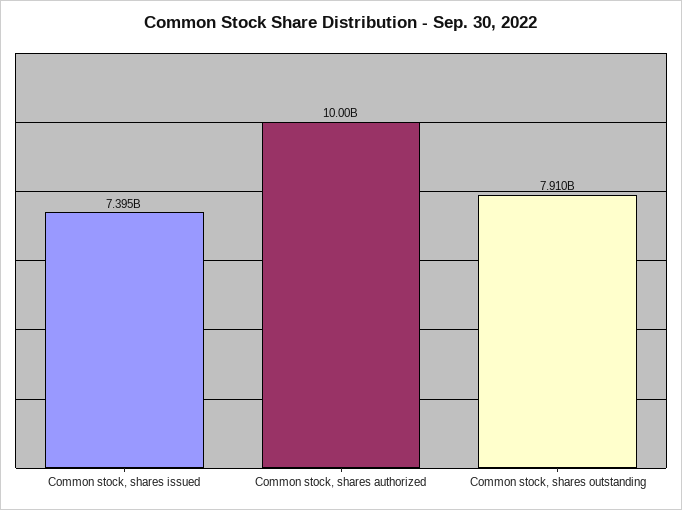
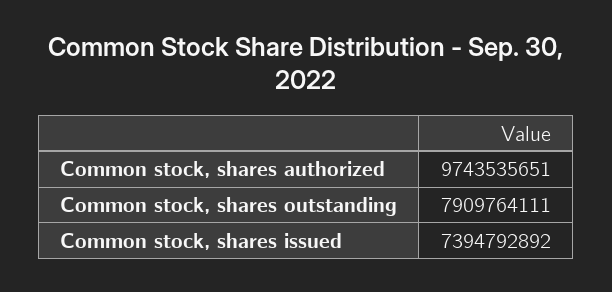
  {
    "Common stock, shares issued": 7394792892,
-   "Common stock, shares authorized": 10000000000,
+   "Common stock, shares authorized": 9743535651,
    "Common stock, shares outstanding": 7909764111
  }

